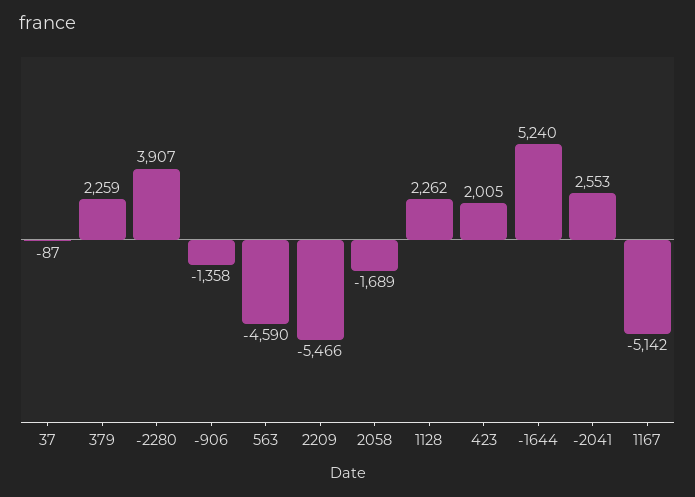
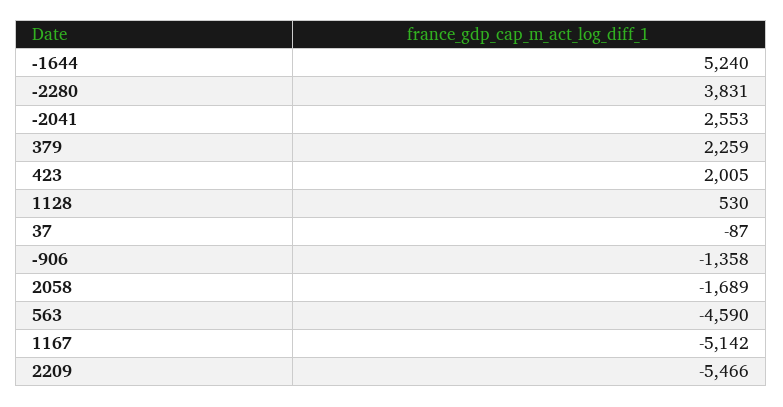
  {
    "37": -87,
    "379": 2259,
-   "-2280": 3907,
+   "-2280": 3831,
    "-906": -1358,
    "563": -4590,
    "2209": -5466,
    "2058": -1689,
-   "1128": 2262,
+   "1128": 530,
    "423": 2005,
    "-1644": 5240,
    "-2041": 2553,
    "1167": -5142
  }

